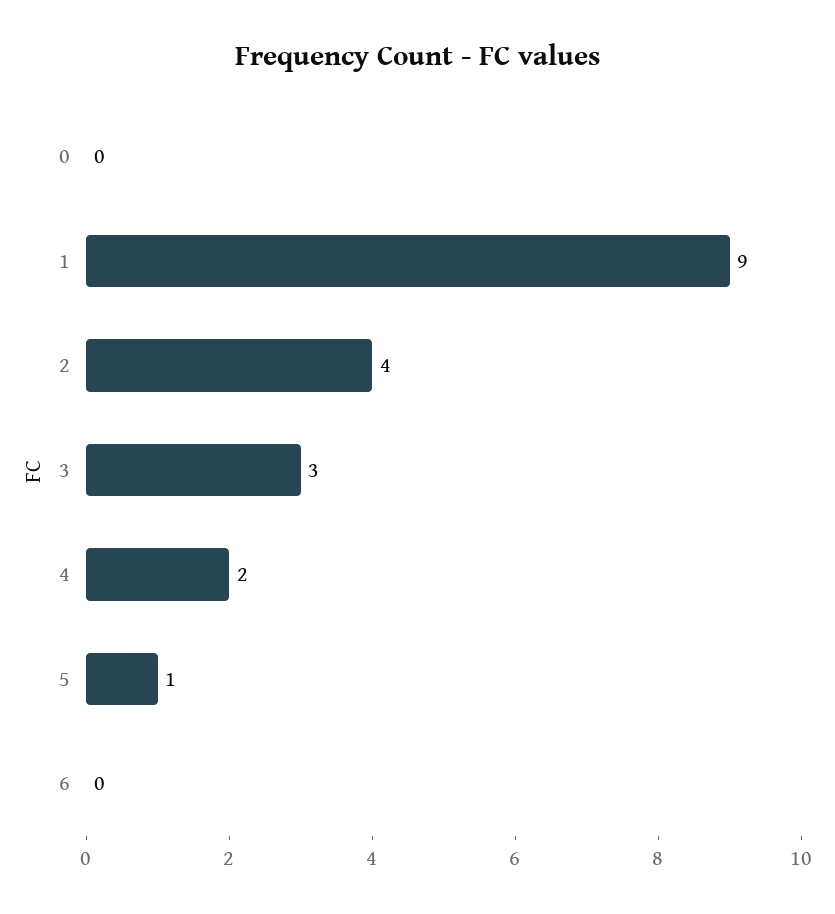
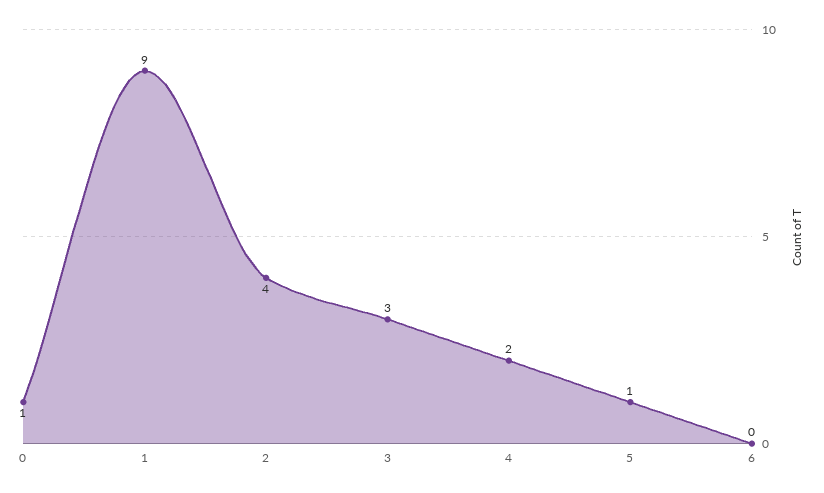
  {
-   "0": 0,
+   "0": 1,
    "1": 9,
    "2": 4,
    "3": 3,
    "4": 2,
    "5": 1,
    "6": 0
  }

